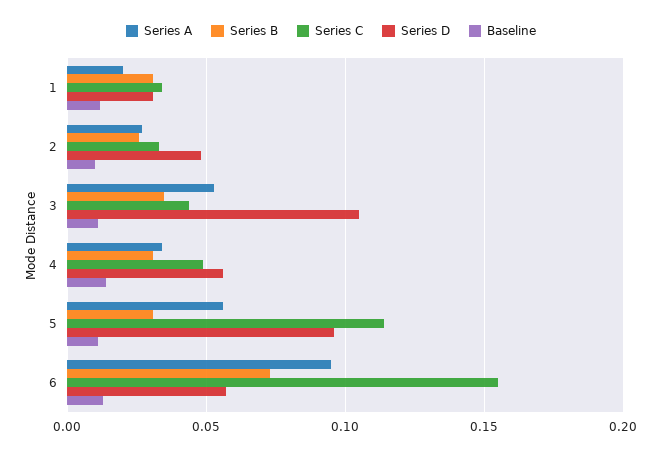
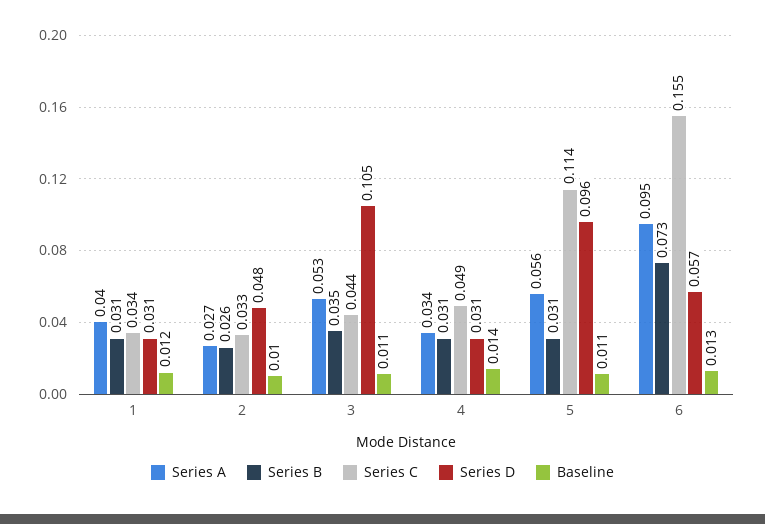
  {
    "Series A": {
-     "1": 0.02,
+     "1": 0.04,
      "2": 0.027,
      "3": 0.053,
      "4": 0.034,
      "5": 0.056,
      "6": 0.095
    },
    "Series B": {
      "1": 0.031,
      "2": 0.026,
      "3": 0.035,
      "4": 0.031,
      "5": 0.031,
      "6": 0.073
    },
    "Series C": {
      "1": 0.034,
      "2": 0.033,
      "3": 0.044,
      "4": 0.049,
      "5": 0.114,
      "6": 0.155
    },
    "Series D": {
      "1": 0.031,
      "2": 0.048,
      "3": 0.105,
-     "4": 0.055,
+     "4": 0.031,
      "5": 0.096,
      "6": 0.057
    },
    "Baseline": {
      "1": 0.012,
      "2": 0.01,
      "3": 0.011,
      "4": 0.014,
      "5": 0.011,
      "6": 0.013
    }
  }

